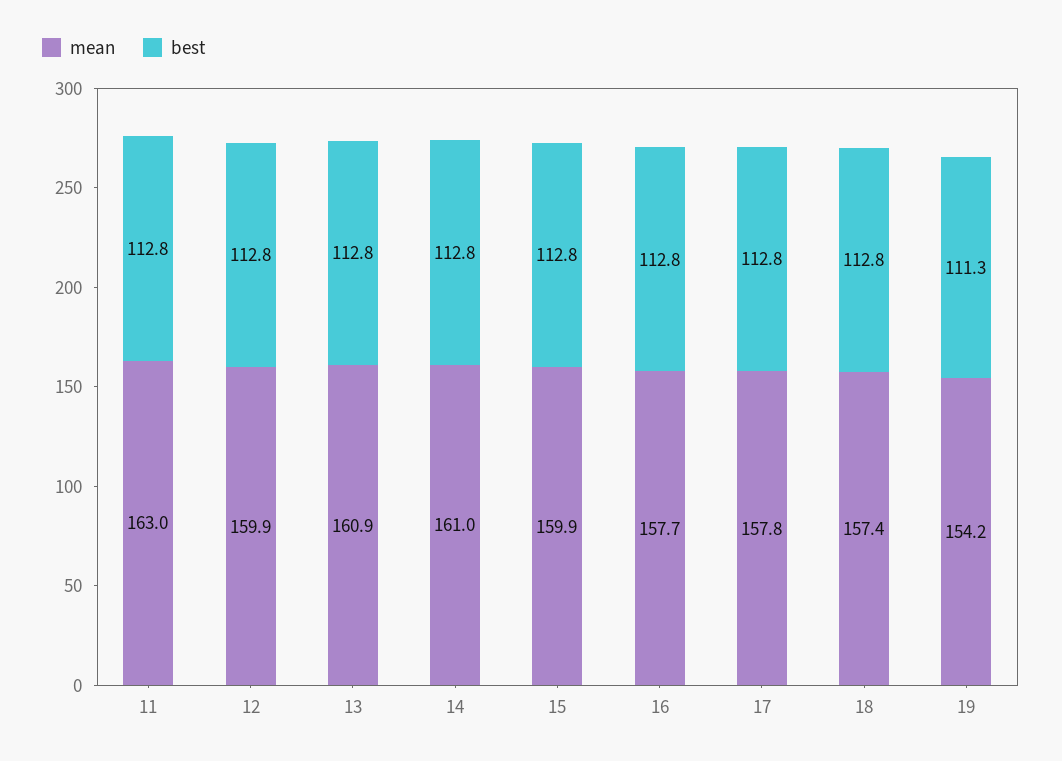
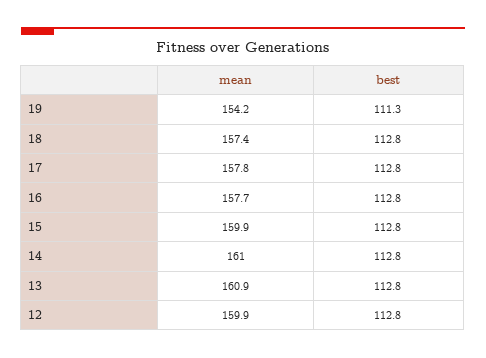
  {
    "mean": {
-     "11": 163,
      "12": 159.9,
      "13": 160.9,
      "14": 161,
      "15": 159.9,
      "16": 157.7,
      "17": 157.8,
      "18": 157.4,
      "19": 154.2
    },
    "best": {
-     "11": 112.8,
      "12": 112.8,
      "13": 112.8,
      "14": 112.8,
      "15": 112.8,
      "16": 112.8,
      "17": 112.8,
      "18": 112.8,
      "19": 111.3
    }
  }

